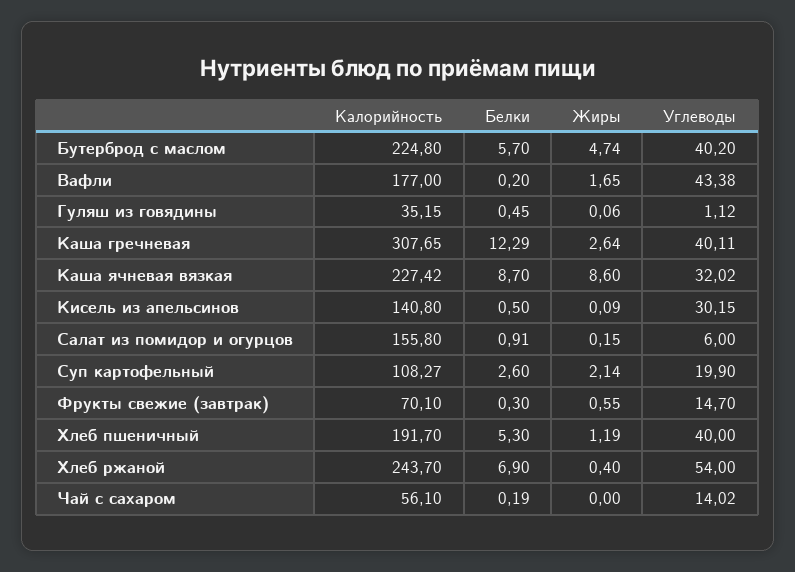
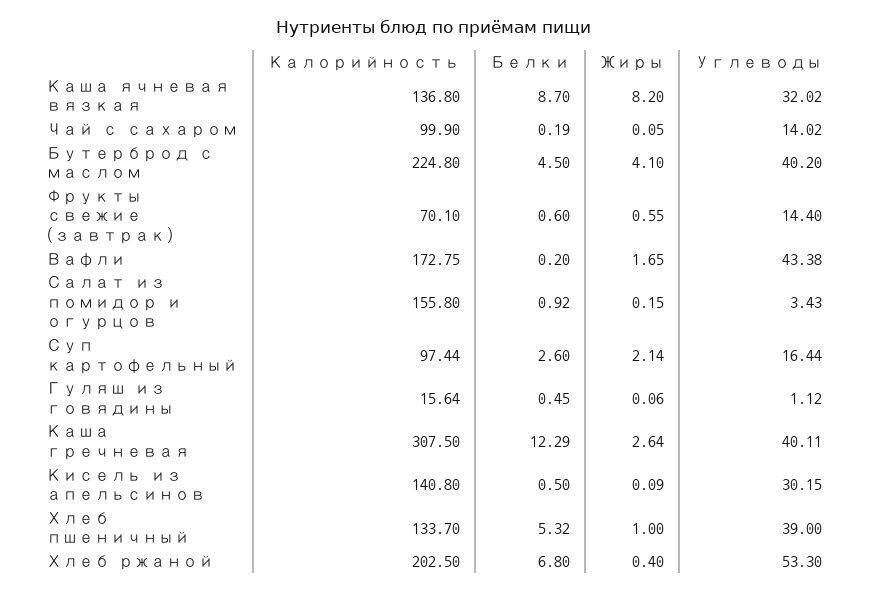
  {
    "Калорийность": {
      "Бутерброд с маслом": 224.8,
-     "Вафли": 177,
+     "Вафли": 172.75,
-     "Гуляш из говядины": 35.15,
+     "Гуляш из говядины": 15.64,
-     "Каша гречневая": 307.65,
+     "Каша гречневая": 307.5,
-     "Каша ячневая вязкая": 227.42,
+     "Каша ячневая вязкая": 136.8,
      "Кисель из апельсинов": 140.8,
      "Салат из помидор и огурцов": 155.8,
-     "Суп картофельный": 108.27,
+     "Суп картофельный": 97.44,
      "Фрукты свежие (завтрак)": 70.1,
-     "Хлеб пшеничный": 191.7,
+     "Хлеб пшеничный": 133.7,
-     "Хлеб ржаной": 243.7,
+     "Хлеб ржаной": 202.5,
-     "Чай с сахаром": 56.1
+     "Чай с сахаром": 99.9
    },
    "Белки": {
-     "Бутерброд с маслом": 5.7,
+     "Бутерброд с маслом": 4.5,
      "Вафли": 0.2,
      "Гуляш из говядины": 0.45,
      "Каша гречневая": 12.29,
      "Каша ячневая вязкая": 8.7,
      "Кисель из апельсинов": 0.5,
-     "Салат из помидор и огурцов": 0.91,
+     "Салат из помидор и огурцов": 0.92,
      "Суп картофельный": 2.6,
-     "Фрукты свежие (завтрак)": 0.3,
+     "Фрукты свежие (завтрак)": 0.6,
-     "Хлеб пшеничный": 5.3,
+     "Хлеб пшеничный": 5.32,
-     "Хлеб ржаной": 6.9,
+     "Хлеб ржаной": 6.8,
      "Чай с сахаром": 0.19
    },
    "Жиры": {
-     "Бутерброд с маслом": 4.74,
+     "Бутерброд с маслом": 4.1,
      "Вафли": 1.65,
      "Гуляш из говядины": 0.06,
      "Каша гречневая": 2.64,
-     "Каша ячневая вязкая": 8.6,
+     "Каша ячневая вязкая": 8.2,
      "Кисель из апельсинов": 0.09,
      "Салат из помидор и огурцов": 0.15,
      "Суп картофельный": 2.14,
      "Фрукты свежие (завтрак)": 0.55,
-     "Хлеб пшеничный": 1.19,
+     "Хлеб пшеничный": 1,
      "Хлеб ржаной": 0.4,
-     "Чай с сахаром": 0
+     "Чай с сахаром": 0.05
    },
    "Углеводы": {
      "Бутерброд с маслом": 40.2,
      "Вафли": 43.38,
      "Гуляш из говядины": 1.12,
      "Каша гречневая": 40.11,
      "Каша ячневая вязкая": 32.02,
      "Кисель из апельсинов": 30.15,
-     "Салат из помидор и огурцов": 6,
+     "Салат из помидор и огурцов": 3.43,
-     "Суп картофельный": 19.9,
+     "Суп картофельный": 16.44,
-     "Фрукты свежие (завтрак)": 14.7,
+     "Фрукты свежие (завтрак)": 14.4,
-     "Хлеб пшеничный": 40,
+     "Хлеб пшеничный": 39,
-     "Хлеб ржаной": 54,
+     "Хлеб ржаной": 53.3,
      "Чай с сахаром": 14.02
    }
  }

